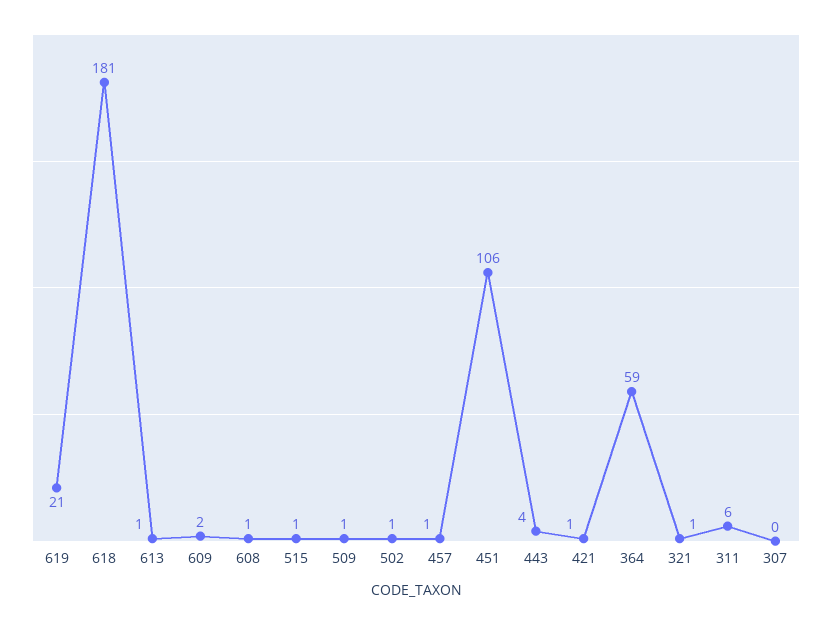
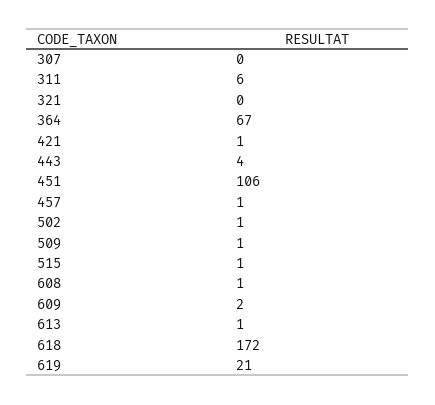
  {
    "619": 21,
-   "618": 181,
+   "618": 172,
    "613": 1,
    "609": 2,
    "608": 1,
    "515": 1,
    "509": 1,
    "502": 1,
    "457": 1,
    "451": 106,
    "443": 4,
    "421": 1,
-   "364": 59,
+   "364": 67,
-   "321": 1,
+   "321": 0,
    "311": 6,
    "307": 0
  }

